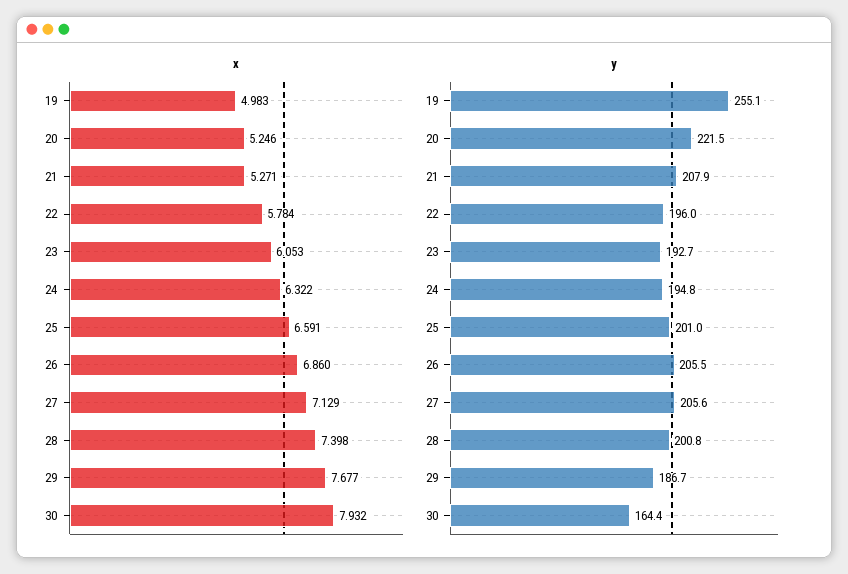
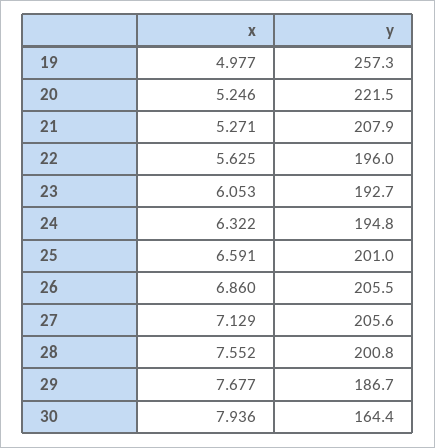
  {
    "x": {
-     "19": 4.983,
+     "19": 4.977,
      "20": 5.246,
      "21": 5.271,
-     "22": 5.784,
+     "22": 5.625,
      "23": 6.053,
      "24": 6.322,
      "25": 6.591,
      "26": 6.86,
      "27": 7.129,
-     "28": 7.398,
+     "28": 7.552,
      "29": 7.677,
-     "30": 7.932
+     "30": 7.936
    },
    "y": {
-     "19": 255.1,
+     "19": 257.3,
      "20": 221.5,
      "21": 207.9,
      "22": 196,
      "23": 192.7,
      "24": 194.8,
      "25": 201,
      "26": 205.5,
      "27": 205.6,
      "28": 200.8,
      "29": 186.7,
      "30": 164.4
    }
  }

